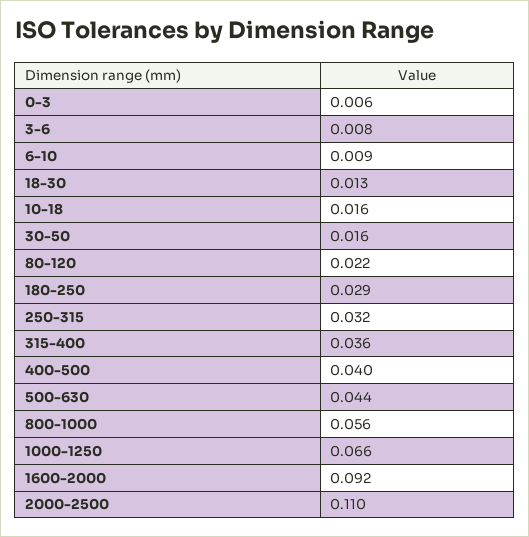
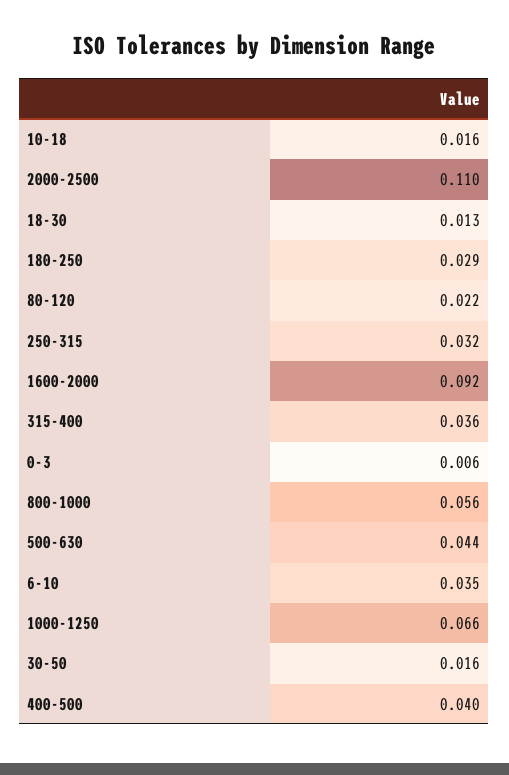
  {
    "0-3": 0.006,
-   "3-6": 0.008,
-   "6-10": 0.009,
+   "6-10": 0.035,
    "18-30": 0.013,
    "10-18": 0.016,
    "30-50": 0.016,
    "80-120": 0.022,
    "180-250": 0.029,
    "250-315": 0.032,
    "315-400": 0.036,
    "400-500": 0.04,
    "500-630": 0.044,
    "800-1000": 0.056,
    "1000-1250": 0.066,
    "1600-2000": 0.092,
    "2000-2500": 0.11
  }

